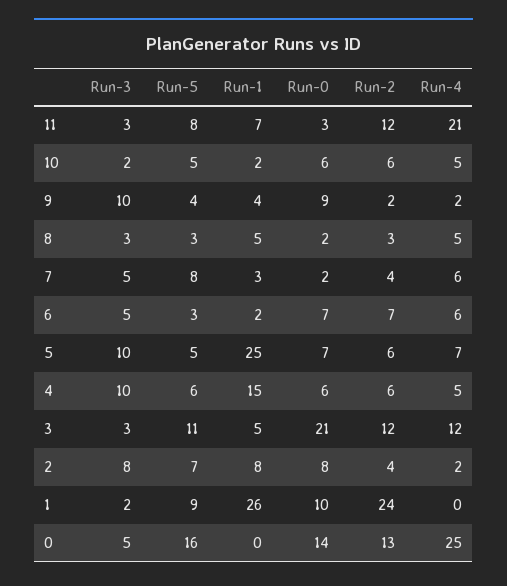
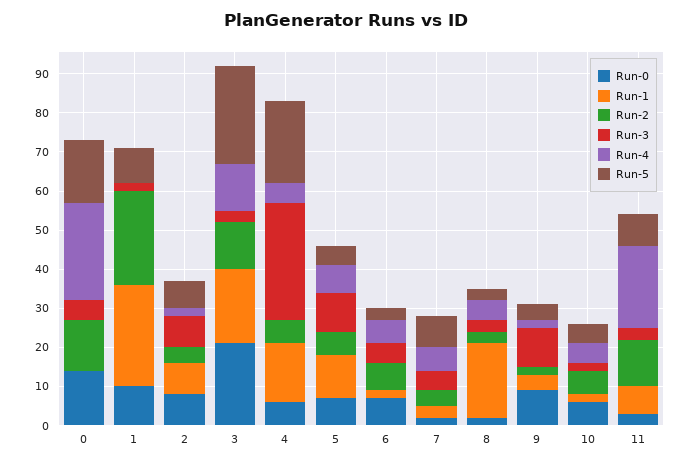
  {
    "Run-3": {
      "11": 3,
      "10": 2,
      "9": 10,
      "8": 3,
      "7": 5,
      "6": 5,
      "5": 10,
-     "4": 10,
+     "4": 30,
      "3": 3,
      "2": 8,
      "1": 2,
      "0": 5
    },
    "Run-5": {
      "11": 8,
      "10": 5,
      "9": 4,
      "8": 3,
      "7": 8,
      "6": 3,
      "5": 5,
-     "4": 6,
+     "4": 20,
-     "3": 11,
+     "3": 25,
      "2": 7,
      "1": 9,
      "0": 16
    },
    "Run-1": {
      "11": 7,
      "10": 2,
      "9": 4,
-     "8": 5,
+     "8": 20,
      "7": 3,
      "6": 2,
-     "5": 25,
+     "5": 10,
      "4": 15,
-     "3": 5,
+     "3": 20,
      "2": 8,
      "1": 26,
      "0": 0
    },
    "Run-0": {
      "11": 3,
      "10": 6,
      "9": 9,
      "8": 2,
      "7": 2,
      "6": 7,
      "5": 7,
      "4": 6,
      "3": 21,
      "2": 8,
      "1": 10,
      "0": 14
    },
    "Run-2": {
      "11": 12,
      "10": 6,
      "9": 2,
      "8": 3,
      "7": 4,
      "6": 7,
      "5": 6,
      "4": 6,
      "3": 12,
      "2": 4,
      "1": 24,
      "0": 13
    },
    "Run-4": {
      "11": 21,
      "10": 5,
      "9": 2,
      "8": 5,
      "7": 6,
      "6": 6,
      "5": 7,
      "4": 5,
      "3": 12,
      "2": 2,
      "1": 0,
      "0": 25
    }
  }

